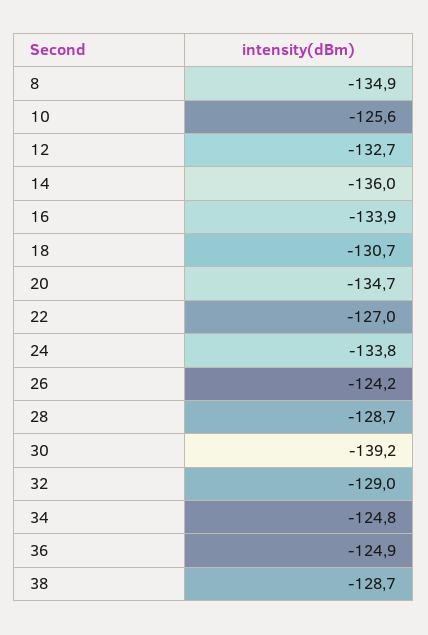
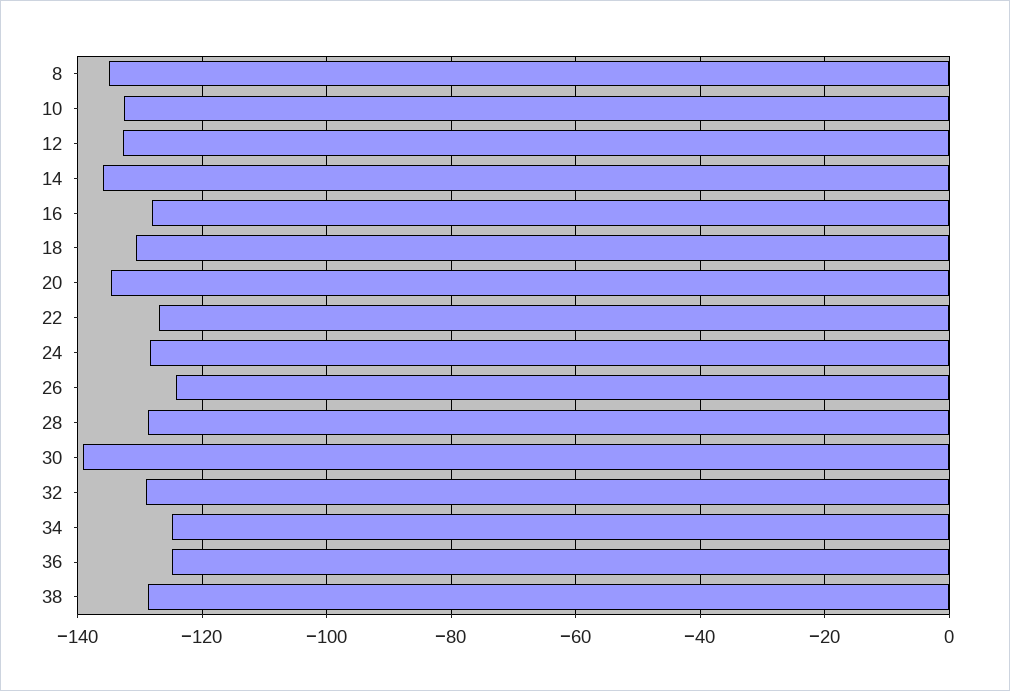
  {
    "8": -134.9,
-   "10": -125.6,
+   "10": -132,
    "12": -132.7,
    "14": -136,
-   "16": -133.9,
+   "16": -128,
    "18": -130.7,
    "20": -134.7,
    "22": -127,
-   "24": -133.8,
+   "24": -128,
    "26": -124.2,
    "28": -128.7,
    "30": -139.2,
    "32": -129,
    "34": -124.8,
    "36": -124.9,
    "38": -128.7
  }

